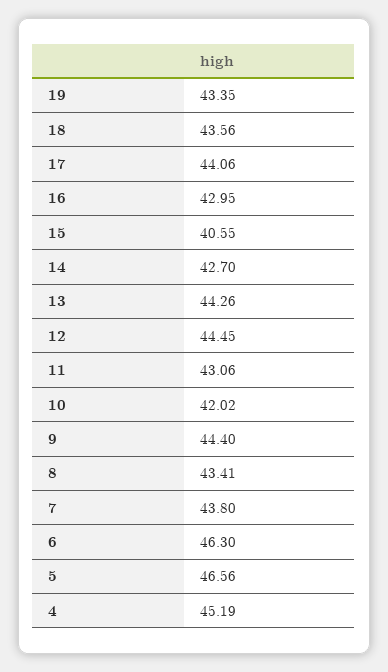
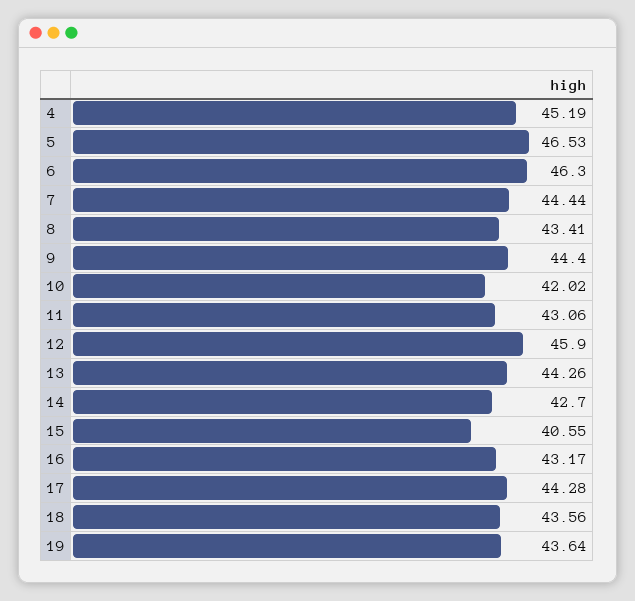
  {
-   "19": 43.35,
+   "19": 43.64,
    "18": 43.56,
-   "17": 44.06,
+   "17": 44.28,
-   "16": 42.95,
+   "16": 43.17,
    "15": 40.55,
    "14": 42.7,
    "13": 44.26,
-   "12": 44.45,
+   "12": 45.9,
    "11": 43.06,
    "10": 42.02,
    "9": 44.4,
    "8": 43.41,
-   "7": 43.8,
+   "7": 44.44,
    "6": 46.3,
-   "5": 46.56,
+   "5": 46.53,
    "4": 45.19
  }

